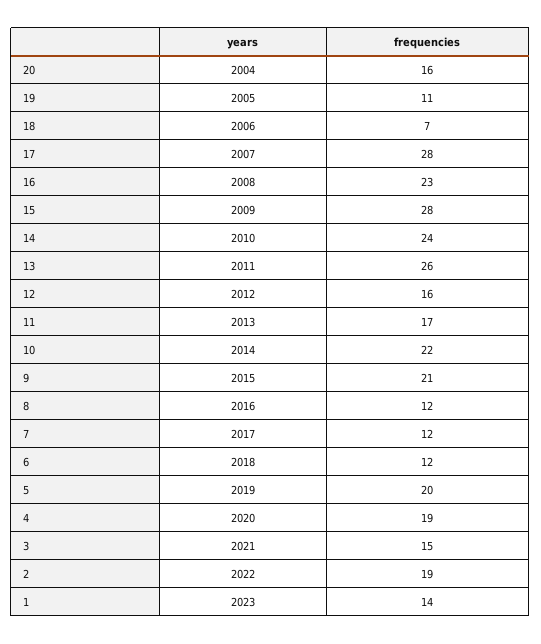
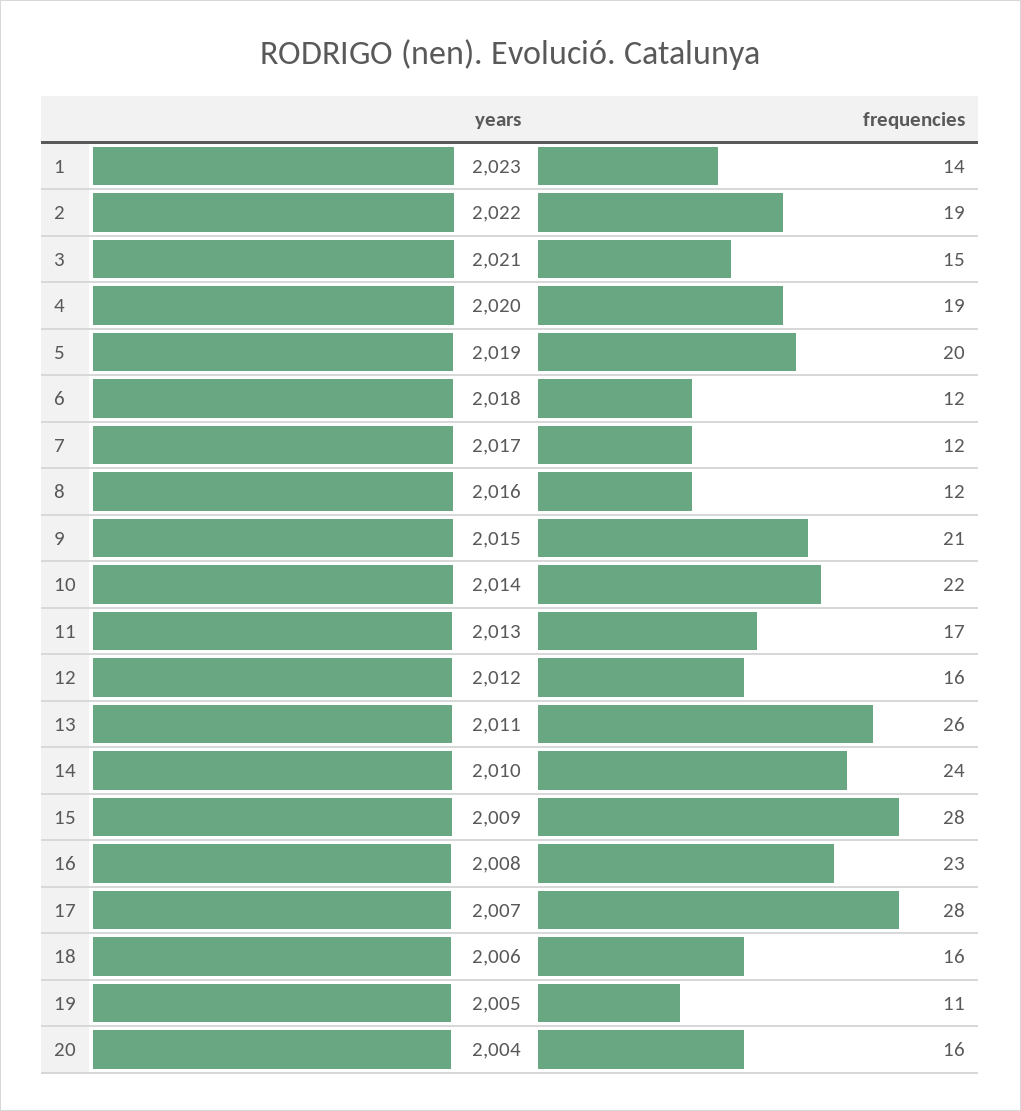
  {
    "years": {
      "20": 2004,
      "19": 2005,
      "18": 2006,
      "17": 2007,
      "16": 2008,
      "15": 2009,
      "14": 2010,
      "13": 2011,
      "12": 2012,
      "11": 2013,
      "10": 2014,
      "9": 2015,
      "8": 2016,
      "7": 2017,
      "6": 2018,
      "5": 2019,
      "4": 2020,
      "3": 2021,
      "2": 2022,
      "1": 2023
    },
    "frequencies": {
      "20": 16,
      "19": 11,
-     "18": 7,
+     "18": 16,
      "17": 28,
      "16": 23,
      "15": 28,
      "14": 24,
      "13": 26,
      "12": 16,
      "11": 17,
      "10": 22,
      "9": 21,
      "8": 12,
      "7": 12,
      "6": 12,
      "5": 20,
      "4": 19,
      "3": 15,
      "2": 19,
      "1": 14
    }
  }

